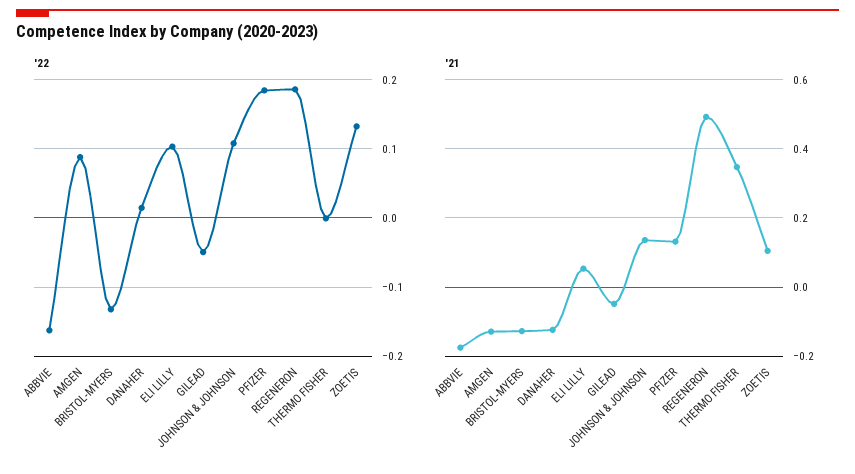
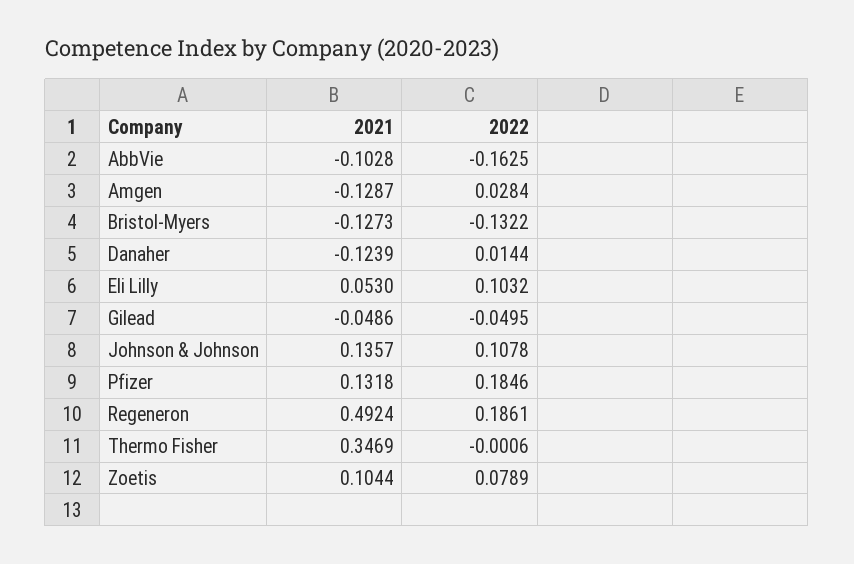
  {
    "'22": {
      "ABBVIE": -0.1625,
-     "AMGEN": 0.09,
+     "AMGEN": 0.0284,
      "BRISTOL-MYERS": -0.1322,
      "DANAHER": 0.0144,
      "ELI LILLY": 0.1032,
      "GILEAD": -0.0495,
      "JOHNSON & JOHNSON": 0.1078,
      "PFIZER": 0.1846,
      "REGENERON": 0.1861,
      "THERMO FISHER": -0.0006,
-     "ZOETIS": 0.13
+     "ZOETIS": 0.0789
    },
    "'21": {
-     "ABBVIE": -0.18,
+     "ABBVIE": -0.1028,
      "AMGEN": -0.1287,
      "BRISTOL-MYERS": -0.1273,
      "DANAHER": -0.1239,
      "ELI LILLY": 0.053,
      "GILEAD": -0.0486,
      "JOHNSON & JOHNSON": 0.1357,
      "PFIZER": 0.1318,
      "REGENERON": 0.4924,
      "THERMO FISHER": 0.3469,
      "ZOETIS": 0.1044
    }
  }

